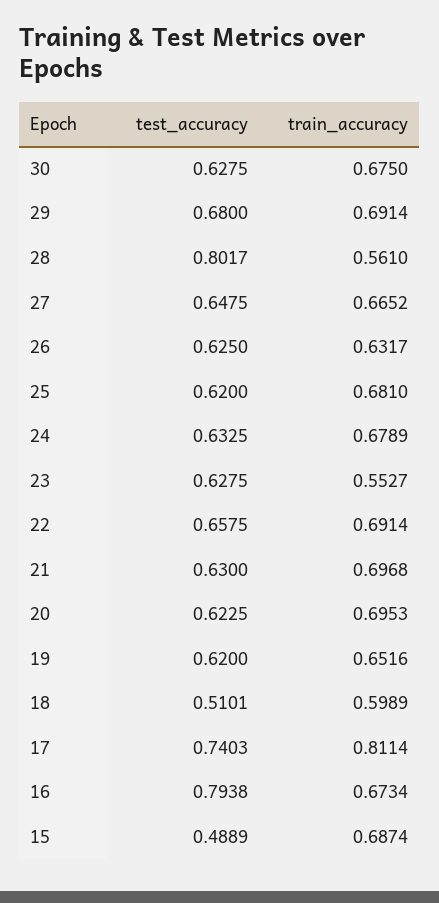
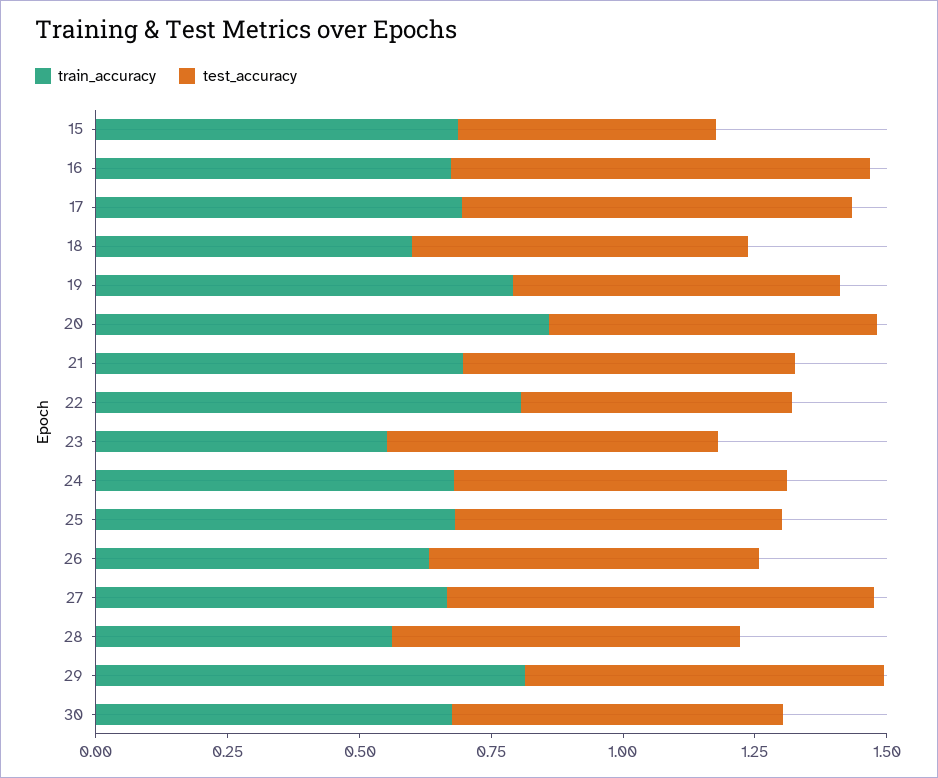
  {
    "test_accuracy": {
      "30": 0.6275,
      "29": 0.68,
-     "28": 0.8017,
+     "28": 0.65,
-     "27": 0.6475,
+     "27": 0.8,
      "26": 0.625,
      "25": 0.62,
      "24": 0.6325,
      "23": 0.6275,
-     "22": 0.6575,
+     "22": 0.5,
      "21": 0.63,
      "20": 0.6225,
      "19": 0.62,
-     "18": 0.5101,
+     "18": 0.65,
      "17": 0.7403,
      "16": 0.7938,
      "15": 0.4889
    },
    "train_accuracy": {
      "30": 0.675,
-     "29": 0.6914,
+     "29": 0.8,
      "28": 0.561,
      "27": 0.6652,
      "26": 0.6317,
      "25": 0.681,
      "24": 0.6789,
      "23": 0.5527,
-     "22": 0.6914,
+     "22": 0.8,
      "21": 0.6968,
-     "20": 0.6953,
+     "20": 0.85,
-     "19": 0.6516,
+     "19": 0.8,
      "18": 0.5989,
-     "17": 0.8114,
+     "17": 0.7,
      "16": 0.6734,
      "15": 0.6874
    }
  }

